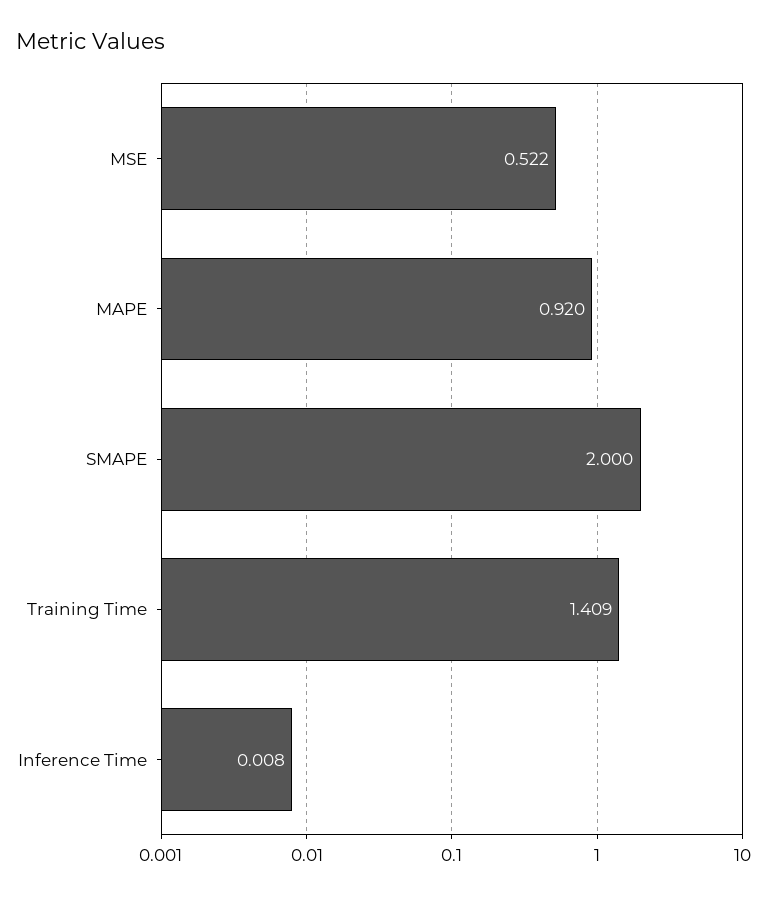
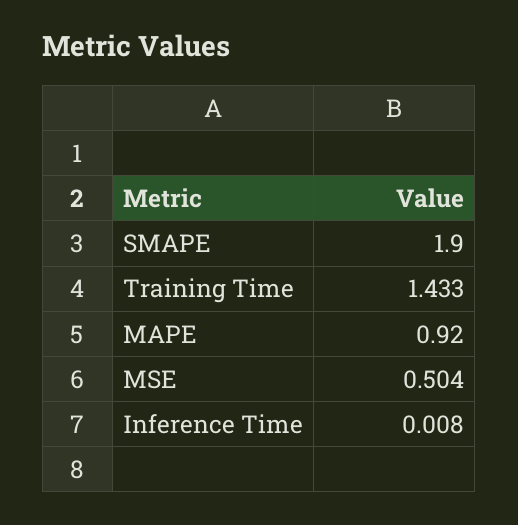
  {
-   "MSE": 0.522,
+   "MSE": 0.504,
    "MAPE": 0.92,
-   "SMAPE": 2,
+   "SMAPE": 1.9,
-   "Training Time": 1.409,
+   "Training Time": 1.433,
    "Inference Time": 0.008
  }

